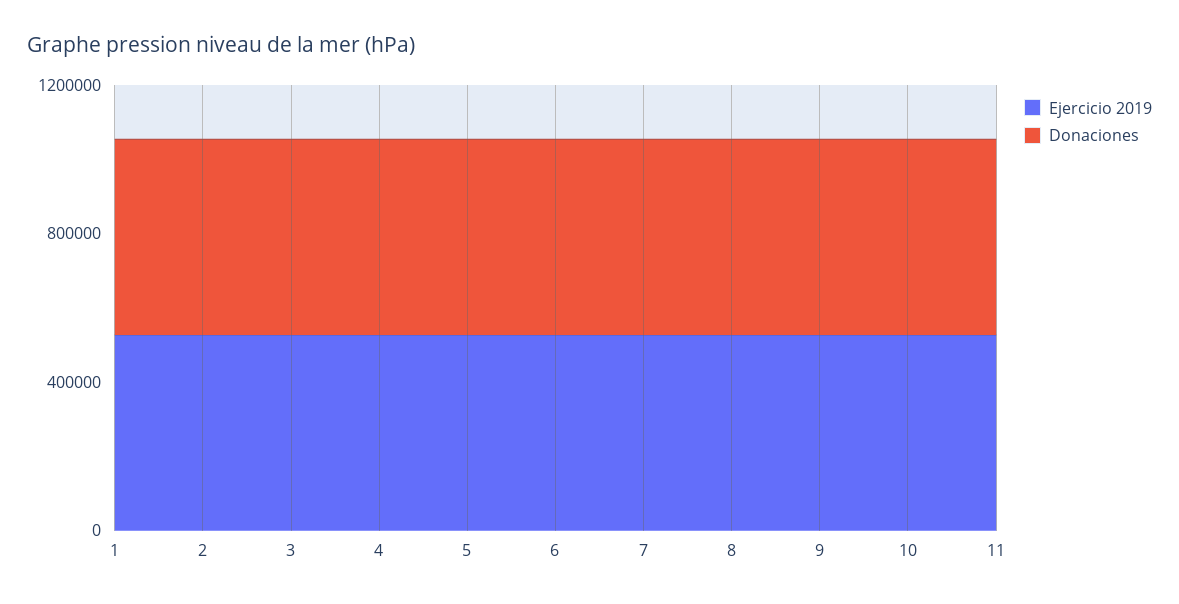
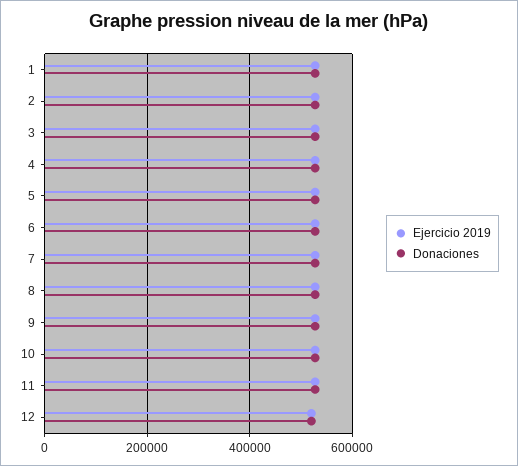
  {
    "Ejercicio 2019": {
      "1": 520000,
      "2": 520000,
      "3": 520000,
      "4": 520000,
      "5": 520000,
      "6": 520000,
      "7": 520000,
      "8": 520000,
      "9": 520000,
      "10": 520000,
-     "11": 520000
+     "11": 520000,
+     "12": 520000
    },
    "Donaciones": {
      "1": 520000,
      "2": 520000,
      "3": 520000,
      "4": 520000,
      "5": 520000,
      "6": 520000,
      "7": 520000,
      "8": 520000,
      "9": 520000,
      "10": 520000,
-     "11": 520000
+     "11": 520000,
+     "12": 520000
    }
  }

